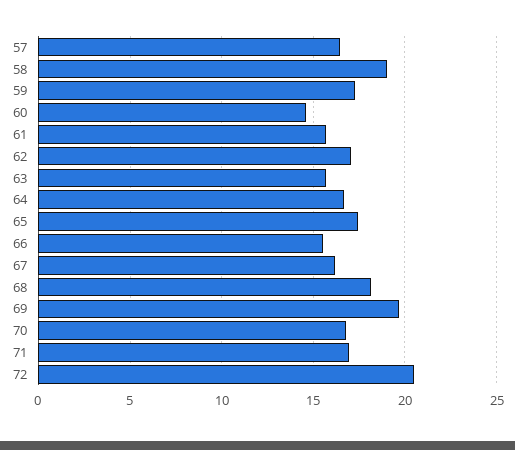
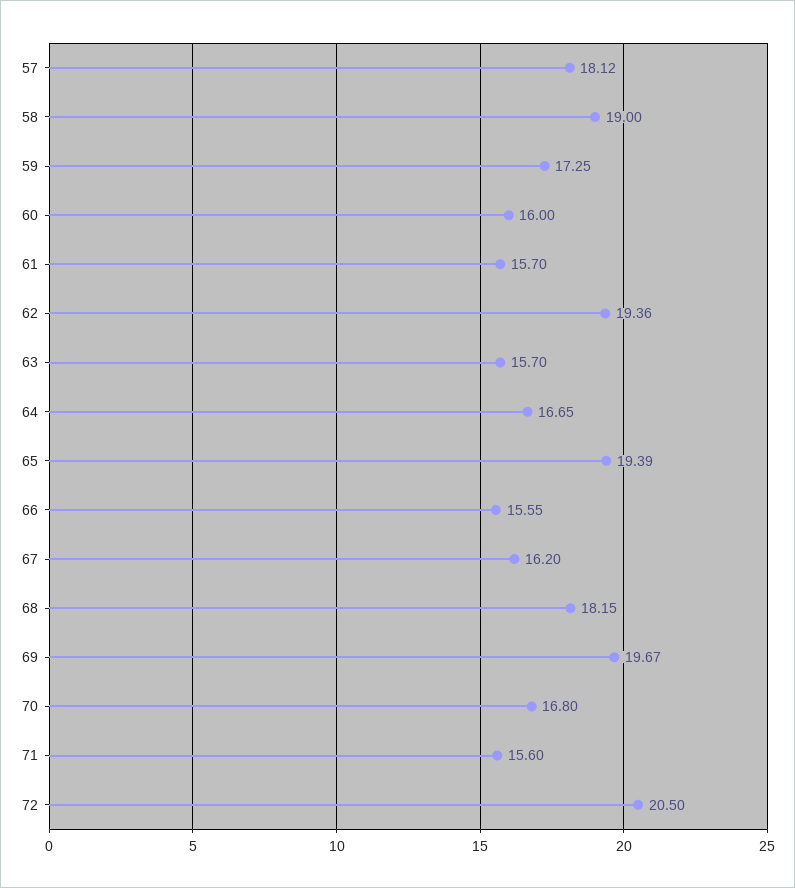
  {
-   "57": 16.5,
+   "57": 18.12,
    "58": 19,
    "59": 17.25,
-   "60": 14.5,
+   "60": 16,
    "61": 15.7,
-   "62": 17,
+   "62": 19.36,
    "63": 15.7,
    "64": 16.65,
-   "65": 17.5,
+   "65": 19.39,
    "66": 15.55,
    "67": 16.2,
    "68": 18.15,
    "69": 19.67,
    "70": 16.8,
-   "71": 17,
+   "71": 15.6,
    "72": 20.5
  }

